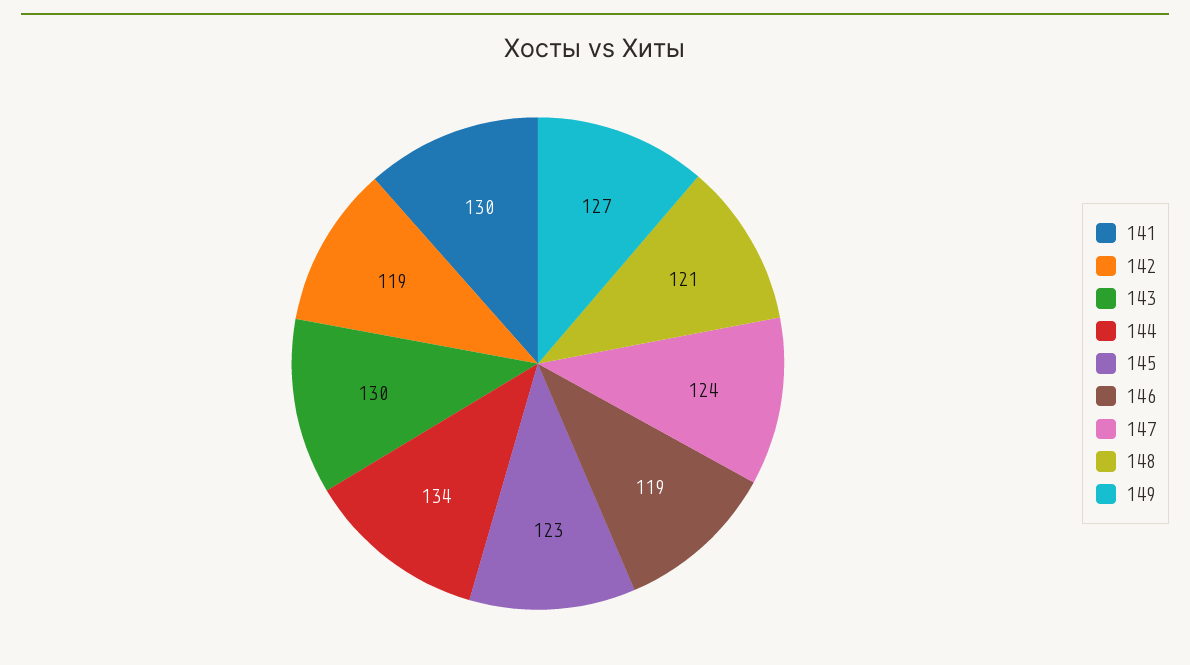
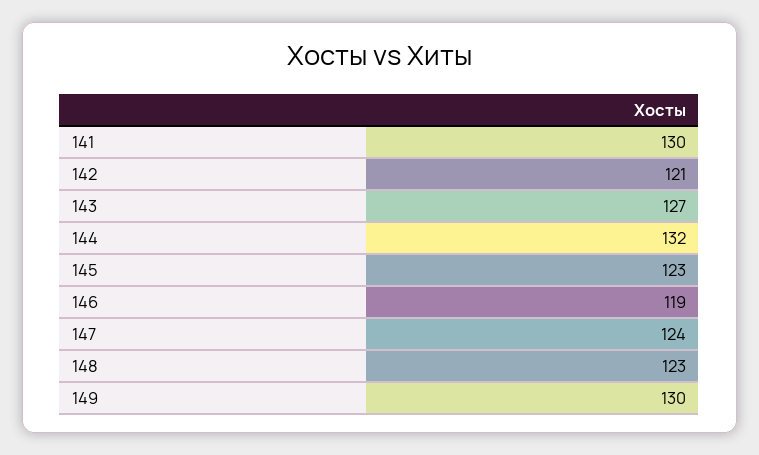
  {
    "141": 130,
-   "142": 119,
+   "142": 121,
-   "143": 130,
+   "143": 127,
-   "144": 134,
+   "144": 132,
    "145": 123,
    "146": 119,
    "147": 124,
-   "148": 121,
+   "148": 123,
-   "149": 127
+   "149": 130
  }

